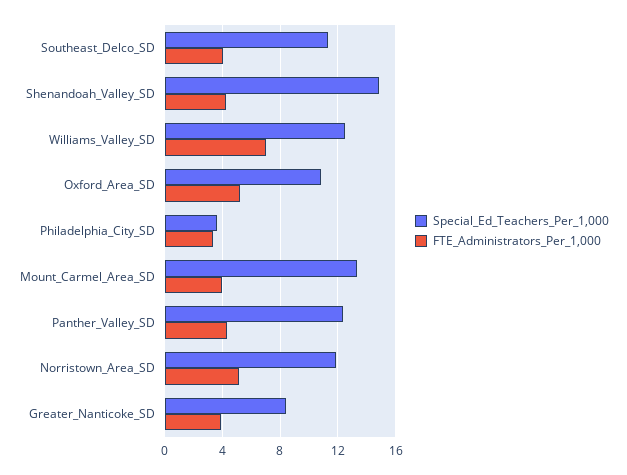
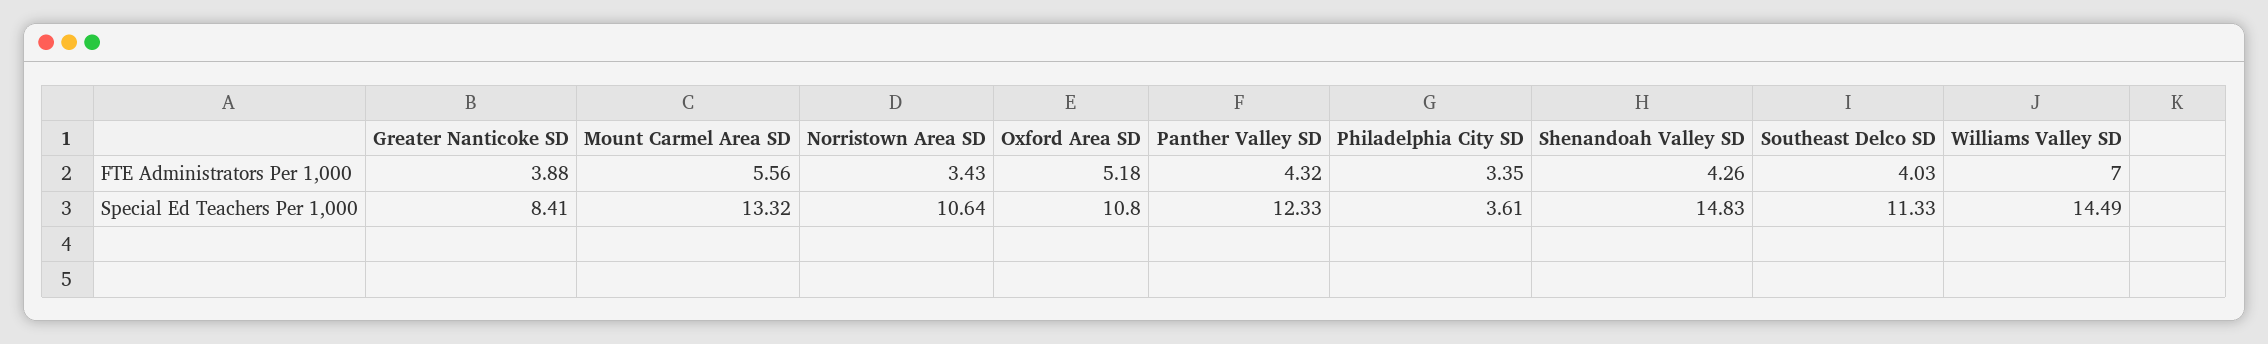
  {
    "Special_Ed_Teachers_Per_1,000": {
      "Southeast_Delco_SD": 11.33,
      "Shenandoah_Valley_SD": 14.83,
-     "Williams_Valley_SD": 12.5,
+     "Williams_Valley_SD": 14.49,
      "Oxford_Area_SD": 10.8,
      "Philadelphia_City_SD": 3.61,
      "Mount_Carmel_Area_SD": 13.32,
      "Panther_Valley_SD": 12.33,
-     "Norristown_Area_SD": 12,
+     "Norristown_Area_SD": 10.64,
      "Greater_Nanticoke_SD": 8.41
    },
    "FTE_Administrators_Per_1,000": {
      "Southeast_Delco_SD": 4.03,
      "Shenandoah_Valley_SD": 4.26,
      "Williams_Valley_SD": 7,
      "Oxford_Area_SD": 5.18,
      "Philadelphia_City_SD": 3.35,
-     "Mount_Carmel_Area_SD": 4,
+     "Mount_Carmel_Area_SD": 5.56,
      "Panther_Valley_SD": 4.32,
-     "Norristown_Area_SD": 5,
+     "Norristown_Area_SD": 3.43,
      "Greater_Nanticoke_SD": 3.88
    }
  }

